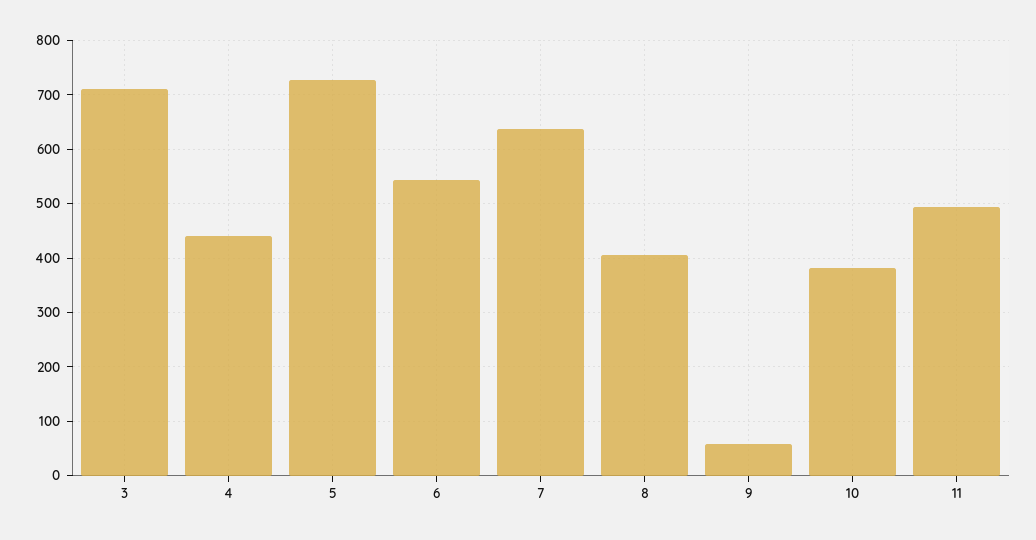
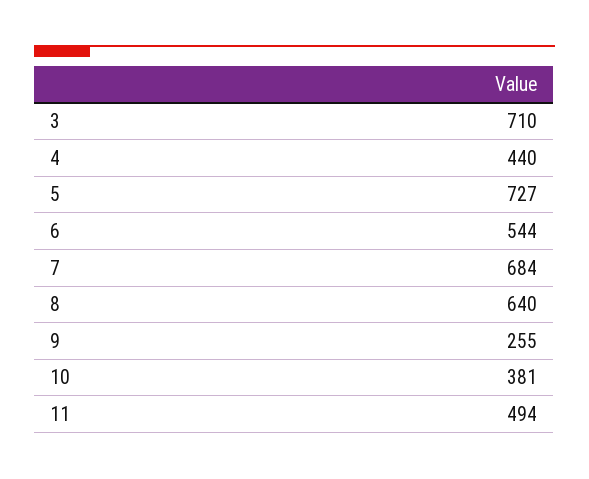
  {
    "3": 710,
    "4": 440,
    "5": 727,
    "6": 544,
-   "7": 640,
+   "7": 684,
-   "8": 400,
+   "8": 640,
-   "9": 60,
+   "9": 255,
    "10": 381,
    "11": 494
  }

